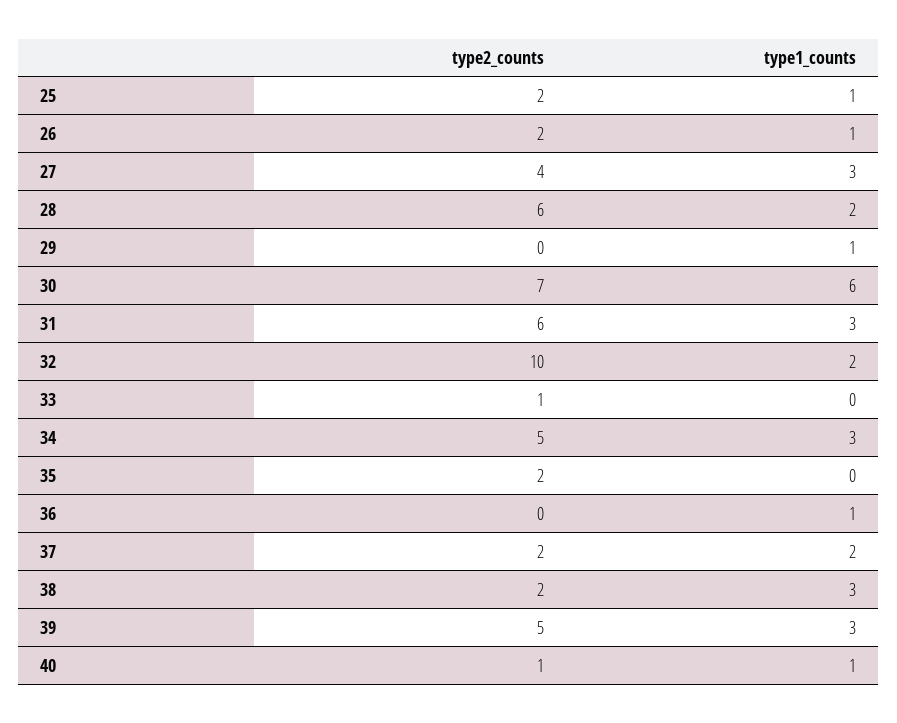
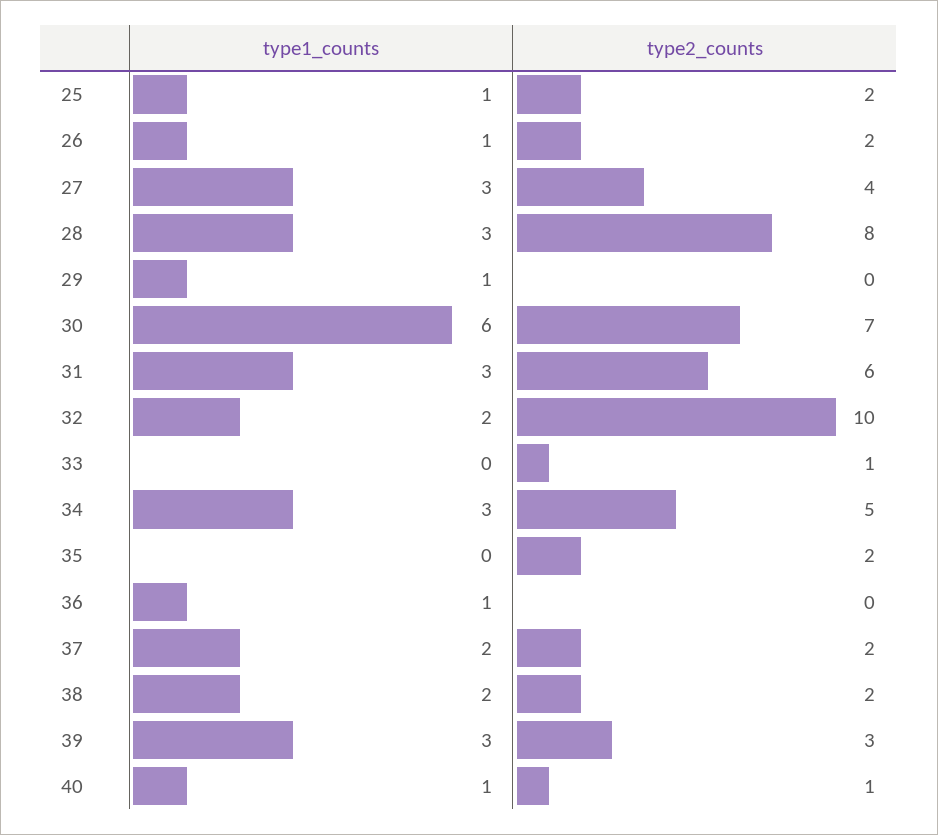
  {
    "type2_counts": {
      "25": 2,
      "26": 2,
      "27": 4,
-     "28": 6,
+     "28": 8,
      "29": 0,
      "30": 7,
      "31": 6,
      "32": 10,
      "33": 1,
      "34": 5,
      "35": 2,
      "36": 0,
      "37": 2,
      "38": 2,
-     "39": 5,
+     "39": 3,
      "40": 1
    },
    "type1_counts": {
      "25": 1,
      "26": 1,
      "27": 3,
-     "28": 2,
+     "28": 3,
      "29": 1,
      "30": 6,
      "31": 3,
      "32": 2,
      "33": 0,
      "34": 3,
      "35": 0,
      "36": 1,
      "37": 2,
-     "38": 3,
+     "38": 2,
      "39": 3,
      "40": 1
    }
  }

